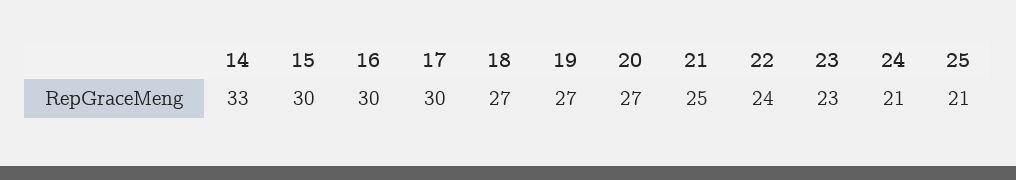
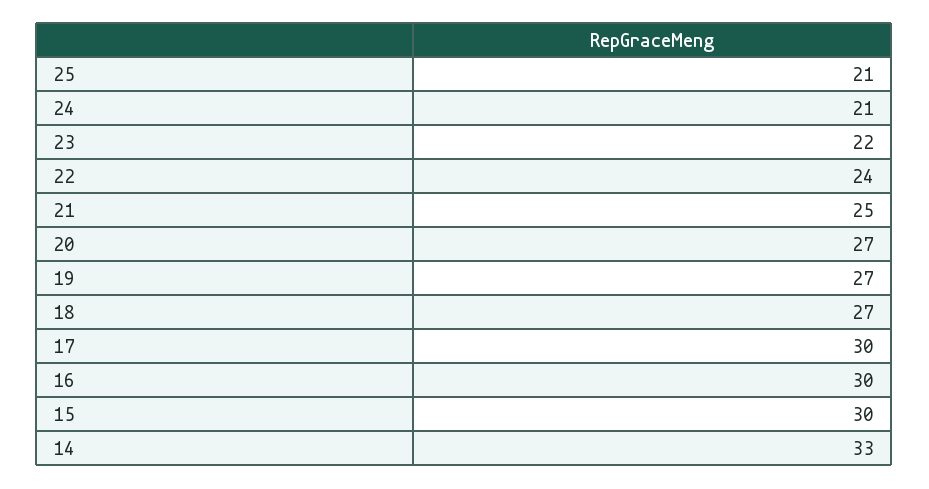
  {
    "14": 33,
    "15": 30,
    "16": 30,
    "17": 30,
    "18": 27,
    "19": 27,
    "20": 27,
    "21": 25,
    "22": 24,
-   "23": 23,
+   "23": 22,
    "24": 21,
    "25": 21
  }

